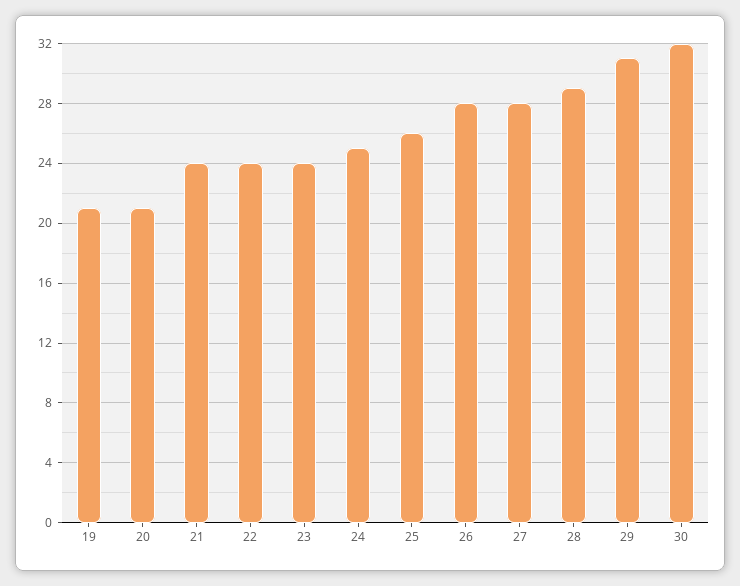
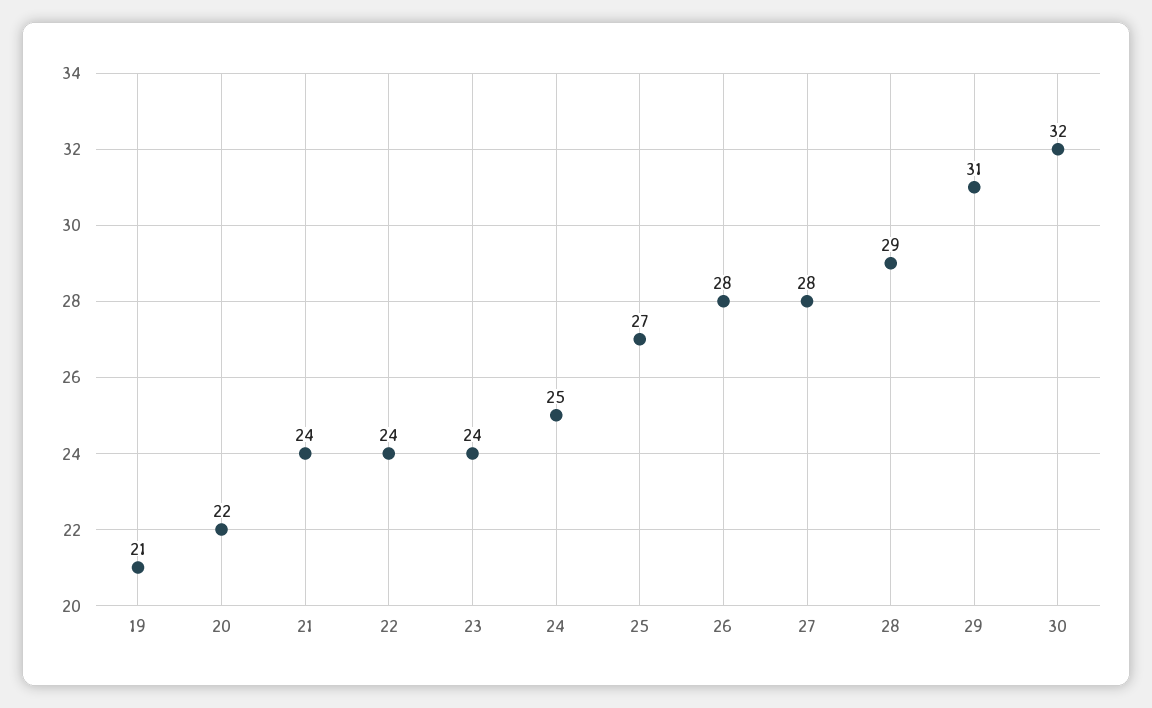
  {
    "19": 21,
-   "20": 21,
+   "20": 22,
    "21": 24,
    "22": 24,
    "23": 24,
    "24": 25,
-   "25": 26,
+   "25": 27,
    "26": 28,
    "27": 28,
    "28": 29,
    "29": 31,
    "30": 32
  }

